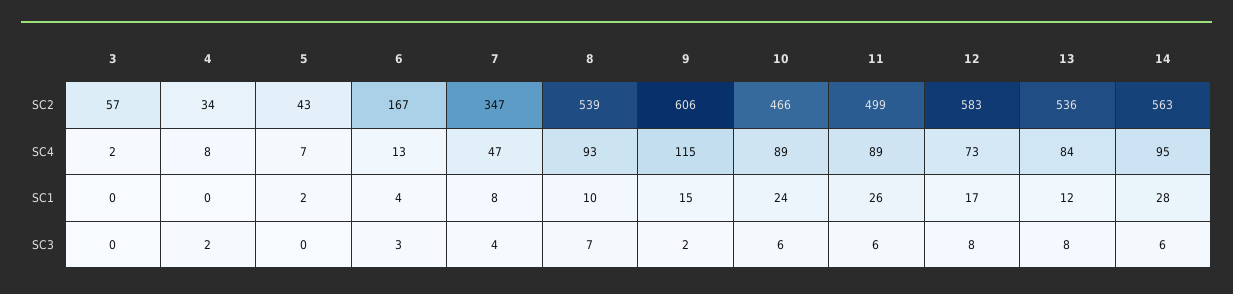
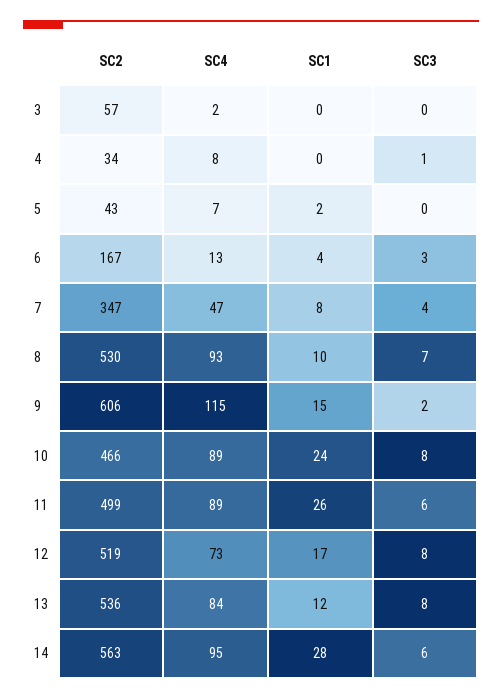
  {
    "3": {
      "SC2": 57,
      "SC4": 2,
      "SC1": 0,
      "SC3": 0
    },
    "4": {
      "SC2": 34,
      "SC4": 8,
      "SC1": 0,
-     "SC3": 2
+     "SC3": 1
    },
    "5": {
      "SC2": 43,
      "SC4": 7,
      "SC1": 2,
      "SC3": 0
    },
    "6": {
      "SC2": 167,
      "SC4": 13,
      "SC1": 4,
      "SC3": 3
    },
    "7": {
      "SC2": 347,
      "SC4": 47,
      "SC1": 8,
      "SC3": 4
    },
    "8": {
-     "SC2": 539,
+     "SC2": 530,
      "SC4": 93,
      "SC1": 10,
      "SC3": 7
    },
    "9": {
      "SC2": 606,
      "SC4": 115,
      "SC1": 15,
      "SC3": 2
    },
    "10": {
      "SC2": 466,
      "SC4": 89,
      "SC1": 24,
-     "SC3": 6
+     "SC3": 8
    },
    "11": {
      "SC2": 499,
      "SC4": 89,
      "SC1": 26,
      "SC3": 6
    },
    "12": {
-     "SC2": 583,
+     "SC2": 519,
      "SC4": 73,
      "SC1": 17,
      "SC3": 8
    },
    "13": {
      "SC2": 536,
      "SC4": 84,
      "SC1": 12,
      "SC3": 8
    },
    "14": {
      "SC2": 563,
      "SC4": 95,
      "SC1": 28,
      "SC3": 6
    }
  }

